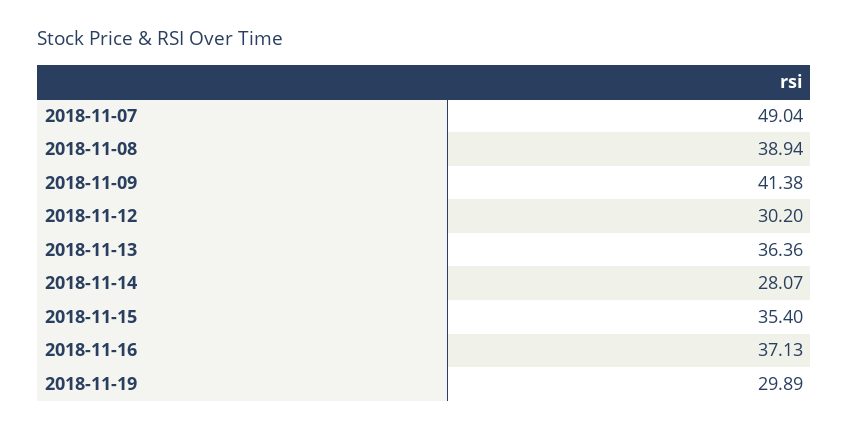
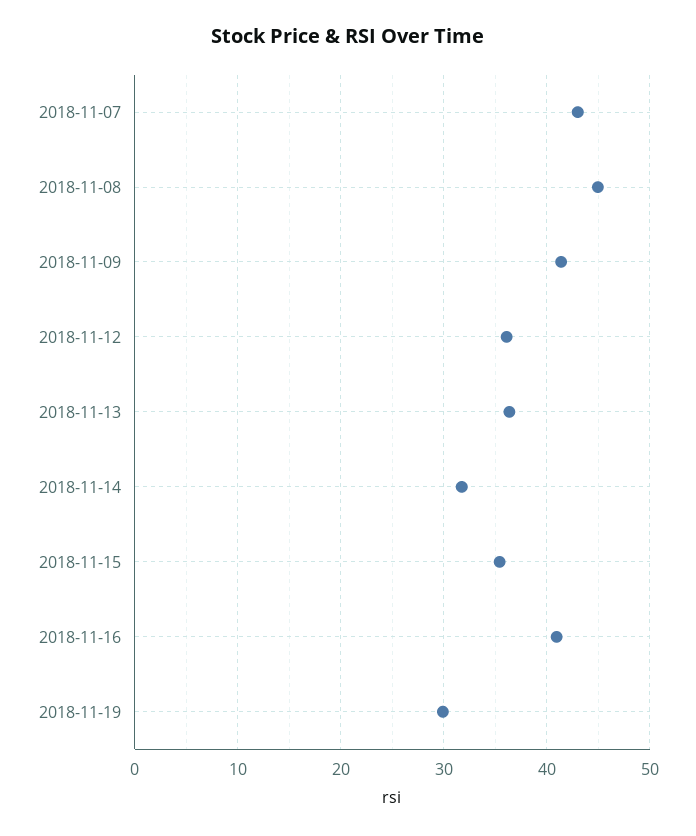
  {
-   "2018-11-07": 49.04,
+   "2018-11-07": 43,
-   "2018-11-08": 38.94,
+   "2018-11-08": 45,
    "2018-11-09": 41.38,
-   "2018-11-12": 30.2,
+   "2018-11-12": 36,
    "2018-11-13": 36.36,
-   "2018-11-14": 28.07,
+   "2018-11-14": 32,
    "2018-11-15": 35.4,
-   "2018-11-16": 37.13,
+   "2018-11-16": 41,
    "2018-11-19": 29.89
  }

